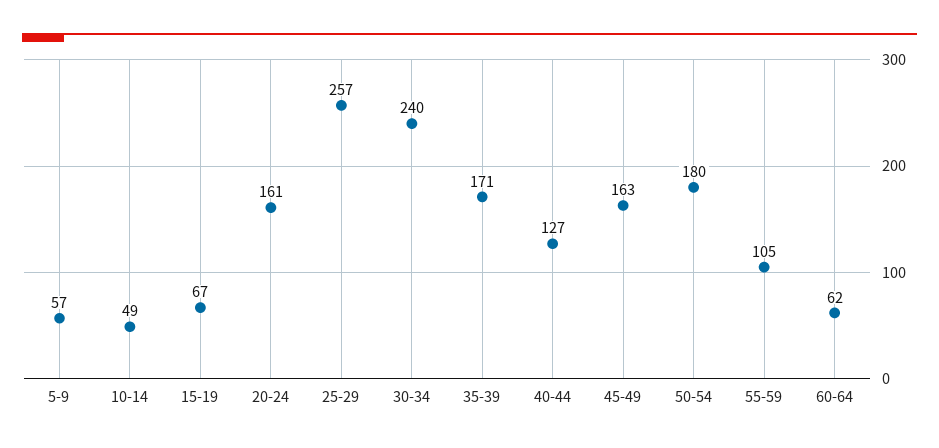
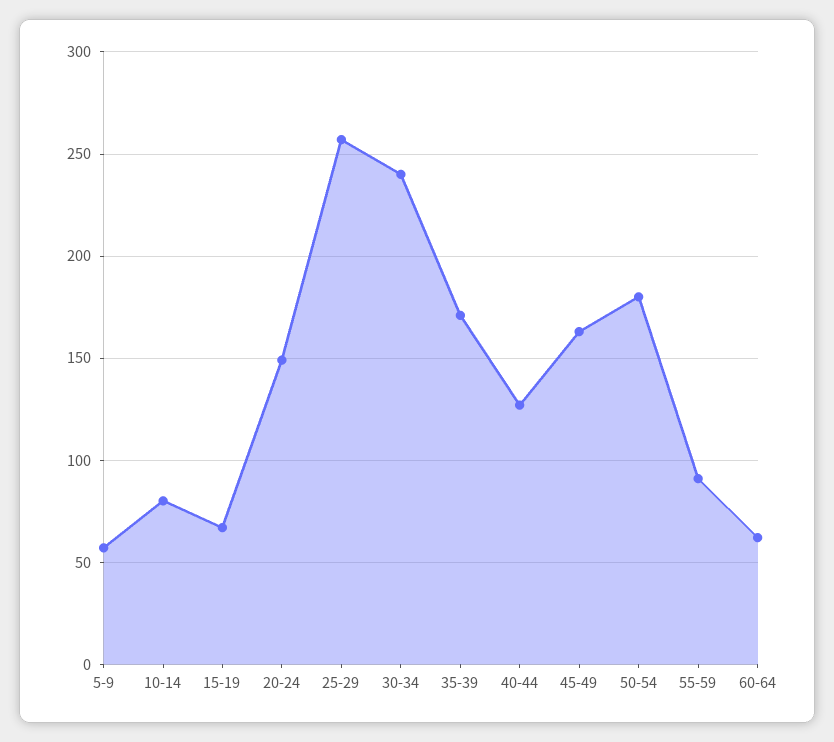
  {
    "5-9": 57,
-   "10-14": 49,
+   "10-14": 80,
    "15-19": 67,
-   "20-24": 161,
+   "20-24": 150,
    "25-29": 257,
    "30-34": 240,
    "35-39": 171,
    "40-44": 127,
    "45-49": 163,
    "50-54": 180,
-   "55-59": 105,
+   "55-59": 90,
    "60-64": 62
  }

